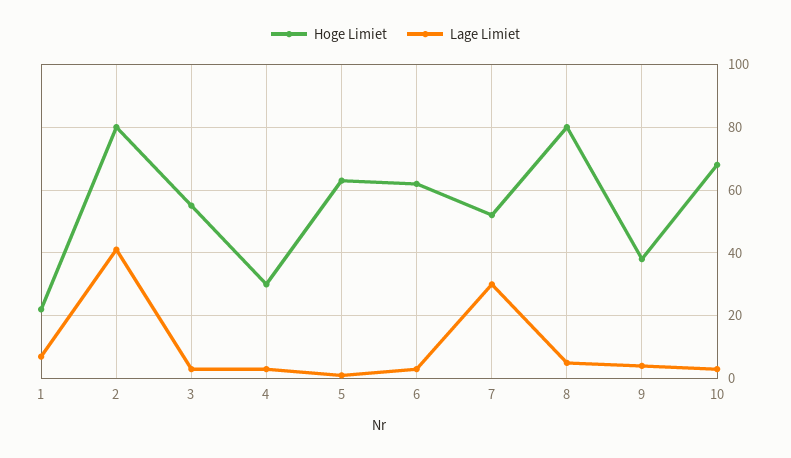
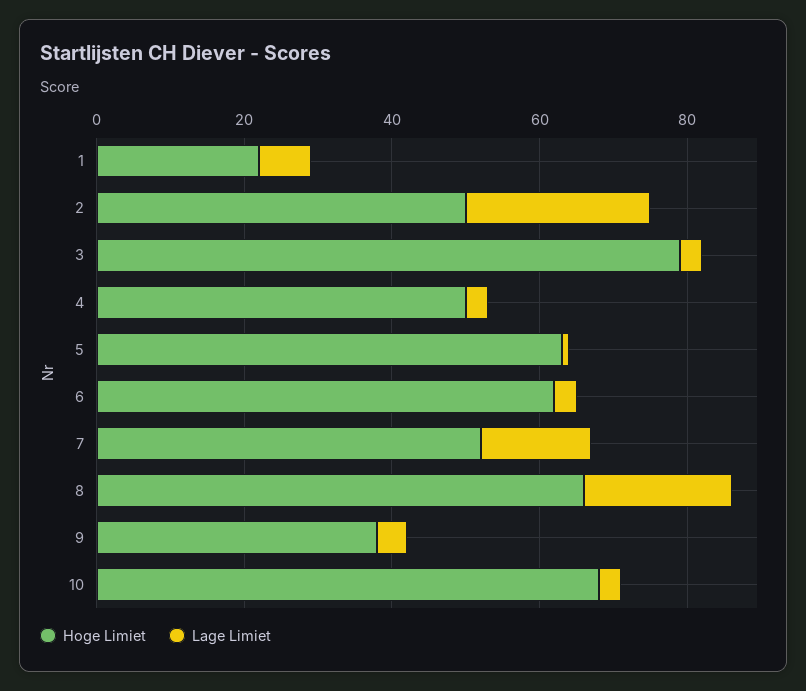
  {
    "Hoge Limiet": {
      "1": 20,
-     "2": 80,
+     "2": 50,
-     "3": 55,
+     "3": 80,
-     "4": 30,
+     "4": 50,
      "5": 65,
      "6": 60,
      "7": 50,
-     "8": 80,
+     "8": 65,
      "9": 40,
      "10": 70
    },
    "Lage Limiet": {
      "1": 5,
-     "2": 40,
+     "2": 25,
      "3": 5,
      "4": 5,
      "5": 0,
      "6": 5,
-     "7": 30,
+     "7": 15,
-     "8": 5,
+     "8": 20,
      "9": 5,
      "10": 5
    }
  }

